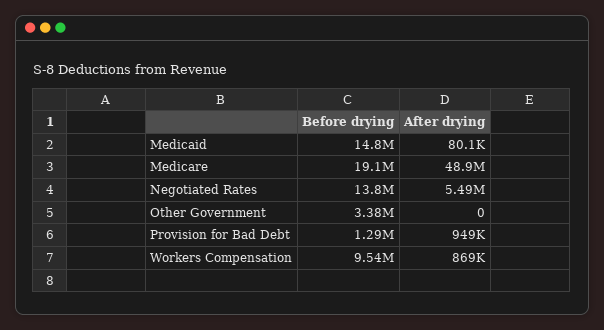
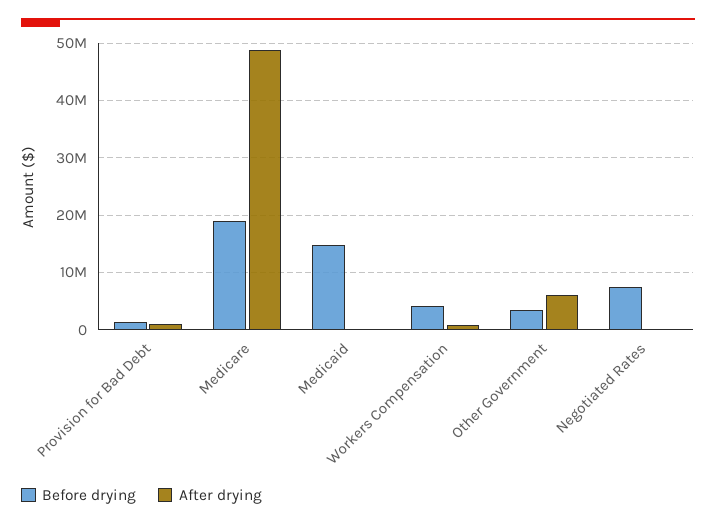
  {
    "Before drying": {
      "Medicaid": 14800000,
      "Medicare": 19100000,
-     "Negotiated Rates": 13800000,
+     "Negotiated Rates": 8000000,
      "Other Government": 3380000,
      "Provision for Bad Debt": 1290000,
-     "Workers Compensation": 9540000
+     "Workers Compensation": 4000000
    },
    "After drying": {
      "Medicaid": 80100,
      "Medicare": 48900000,
-     "Negotiated Rates": 5490000,
+     "Negotiated Rates": 0,
-     "Other Government": 0,
+     "Other Government": 6000000,
      "Provision for Bad Debt": 949000,
      "Workers Compensation": 869000
    }
  }

